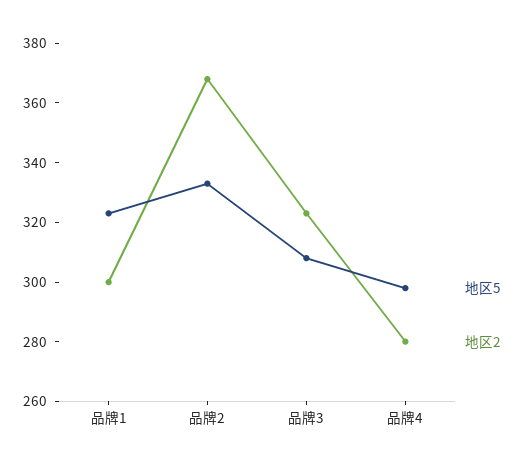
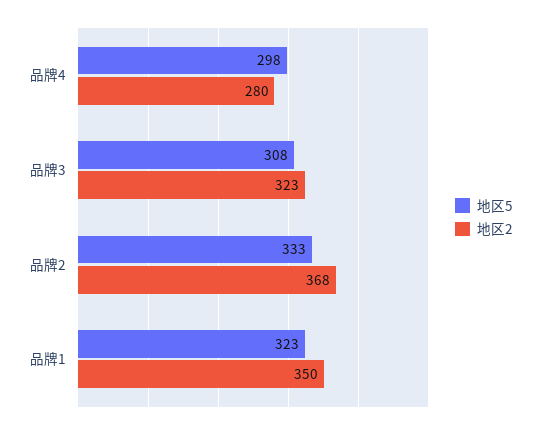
  {
    "地区5": {
      "品牌1": 323,
      "品牌2": 333,
      "品牌3": 308,
      "品牌4": 298
    },
    "地区2": {
-     "品牌1": 300,
+     "品牌1": 350,
      "品牌2": 368,
      "品牌3": 323,
      "品牌4": 280
    }
  }

